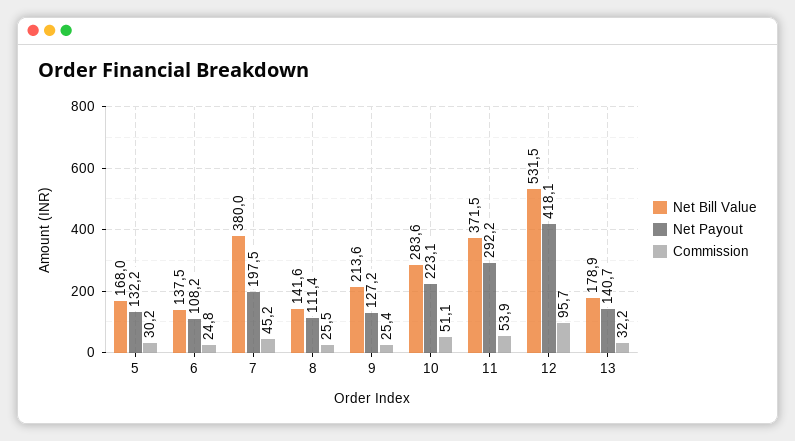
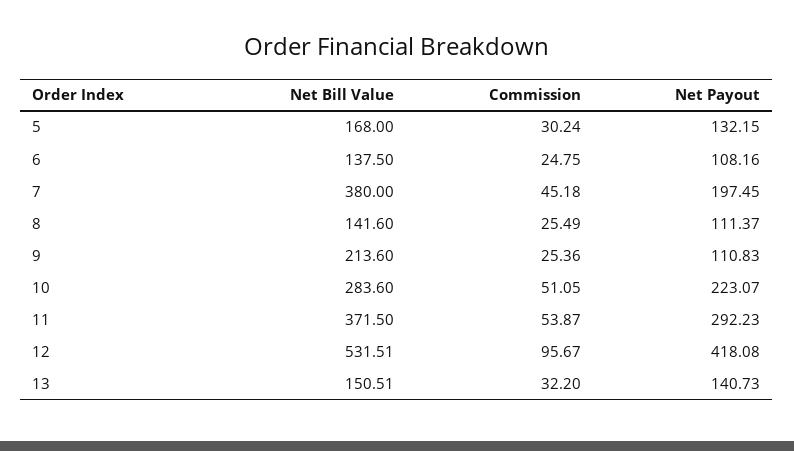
  {
    "Net Bill Value": {
      "5": 168,
      "6": 137.5,
      "7": 380,
      "8": 141.6,
      "9": 213.6,
      "10": 283.6,
      "11": 371.5,
      "12": 531.51,
-     "13": 178.9
+     "13": 150.51
    },
    "Net Payout": {
      "5": 132.15,
      "6": 108.16,
      "7": 197.45,
      "8": 111.37,
-     "9": 127.2,
+     "9": 110.83,
      "10": 223.07,
      "11": 292.23,
      "12": 418.08,
      "13": 140.73
    },
    "Commission": {
      "5": 30.24,
      "6": 24.75,
      "7": 45.18,
      "8": 25.49,
      "9": 25.36,
      "10": 51.05,
      "11": 53.87,
      "12": 95.67,
      "13": 32.2
    }
  }

